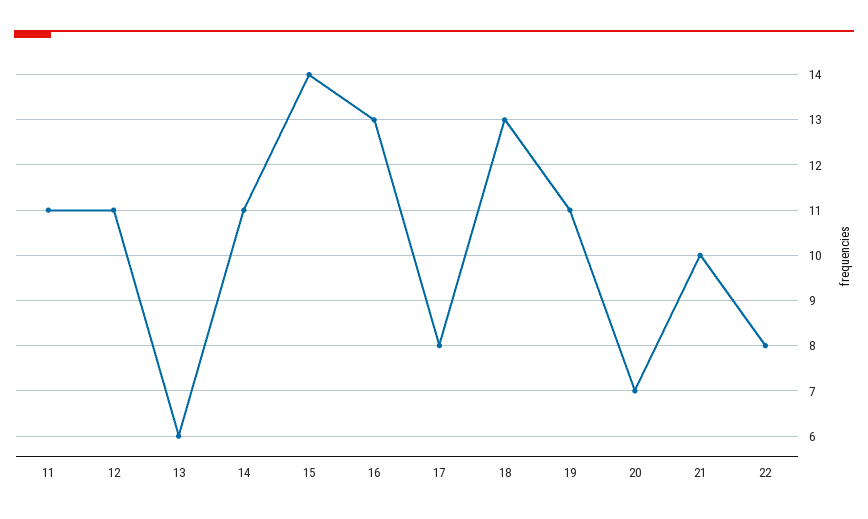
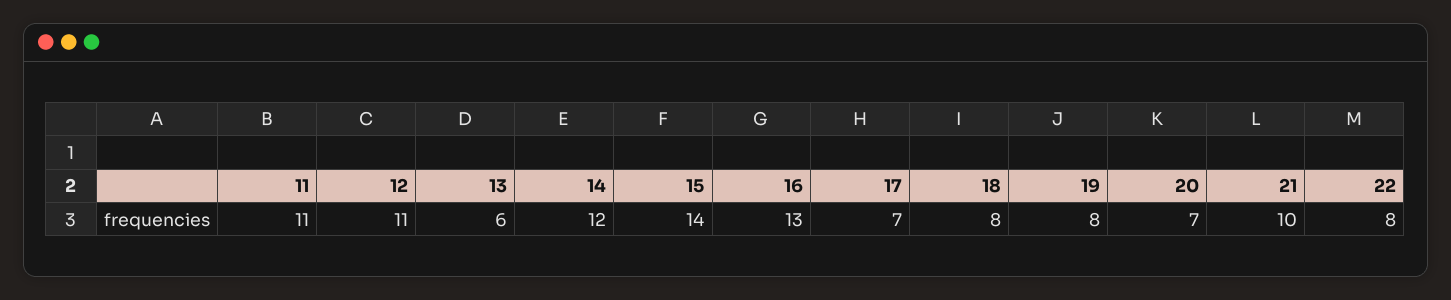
  {
    "11": 11,
    "12": 11,
    "13": 6,
-   "14": 11,
+   "14": 12,
    "15": 14,
    "16": 13,
-   "17": 8,
+   "17": 7,
-   "18": 13,
+   "18": 8,
-   "19": 11,
+   "19": 8,
    "20": 7,
    "21": 10,
    "22": 8
  }

